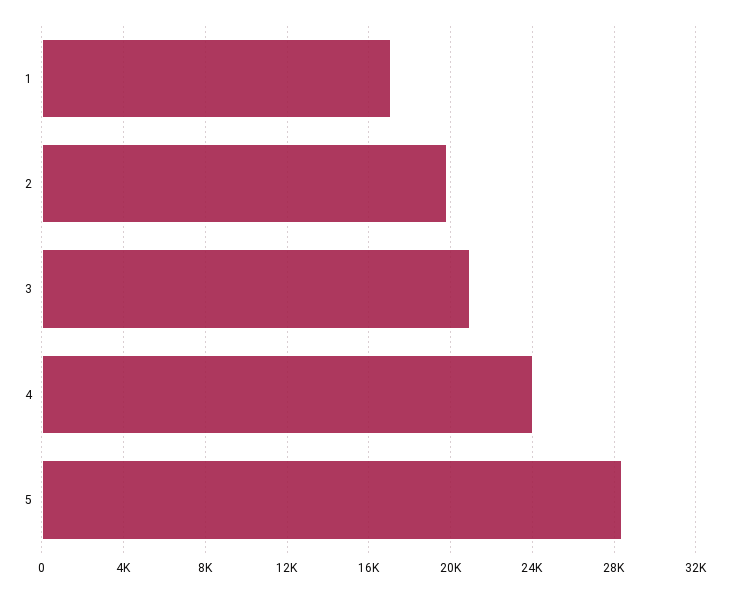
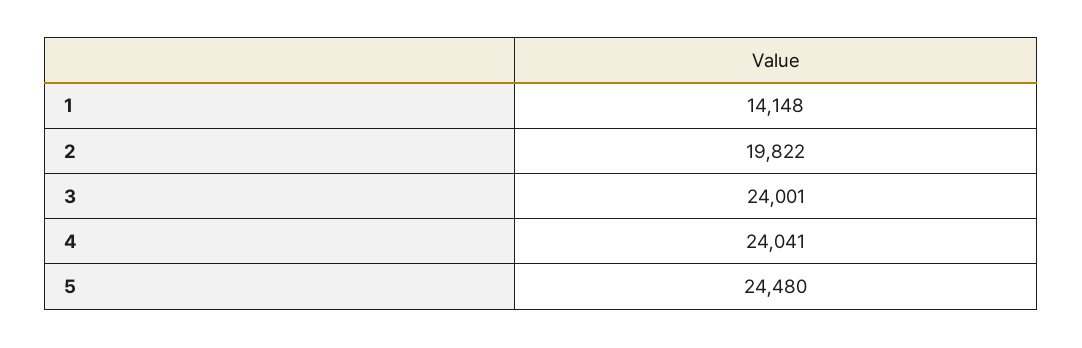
  {
-   "1": 17000,
+   "1": 14148,
    "2": 19822,
-   "3": 21000,
+   "3": 24001,
    "4": 24041,
-   "5": 28500
+   "5": 24480
  }

